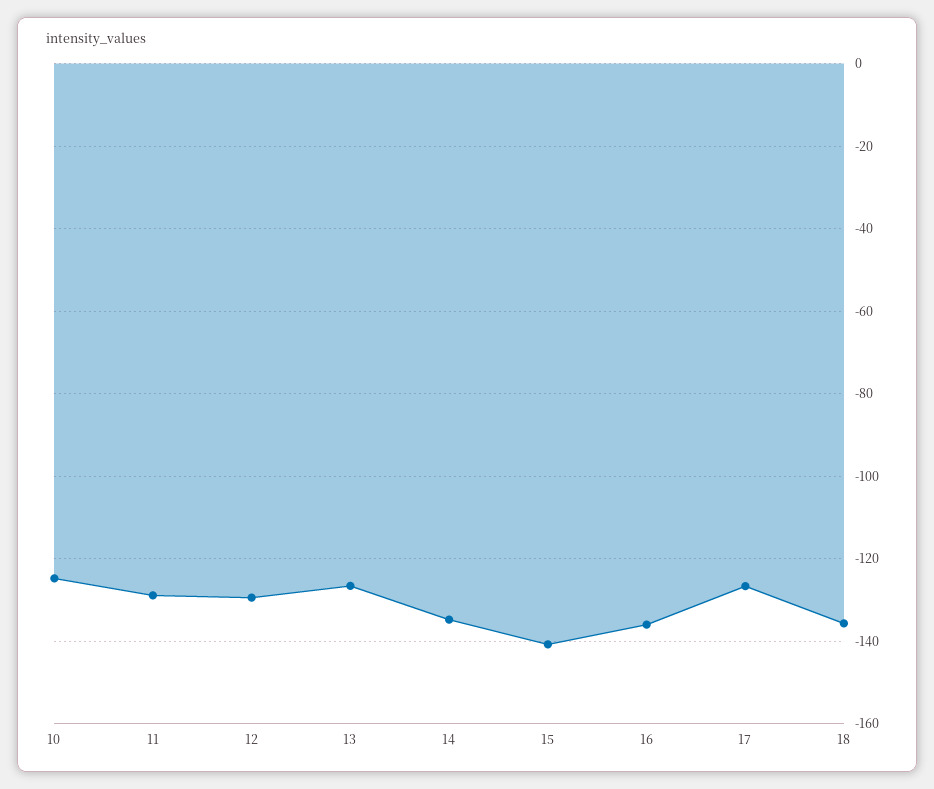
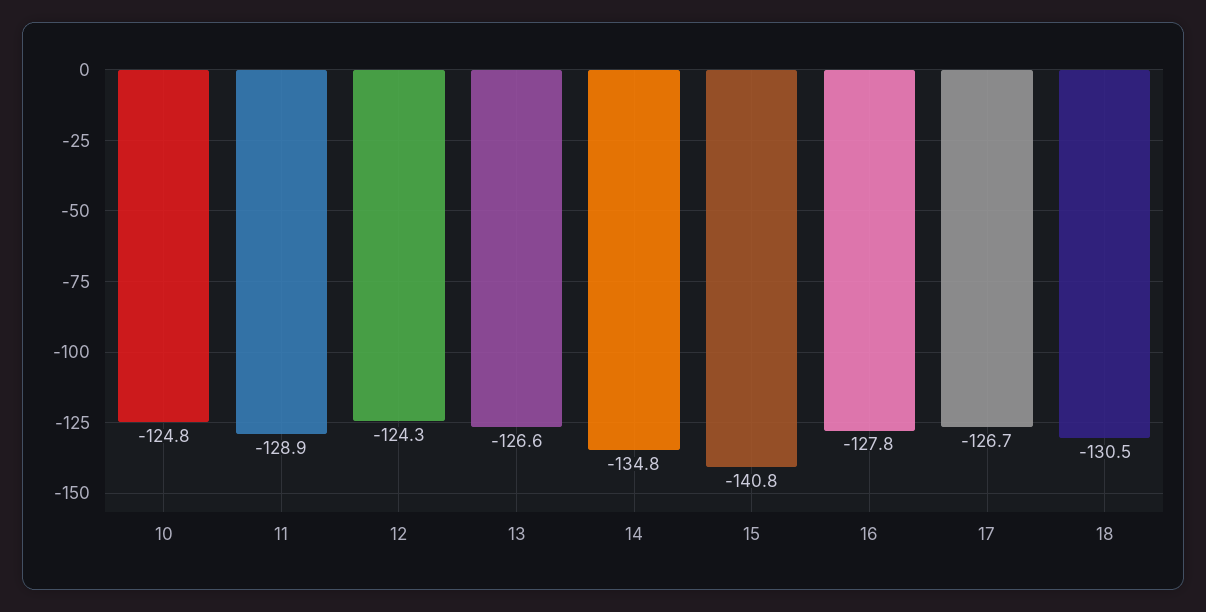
  {
    "10": -124.8,
    "11": -128.9,
-   "12": -130,
+   "12": -124.3,
    "13": -126.6,
    "14": -134.8,
    "15": -140.8,
-   "16": -136,
+   "16": -127.8,
    "17": -126.7,
-   "18": -136
+   "18": -130.5
  }

